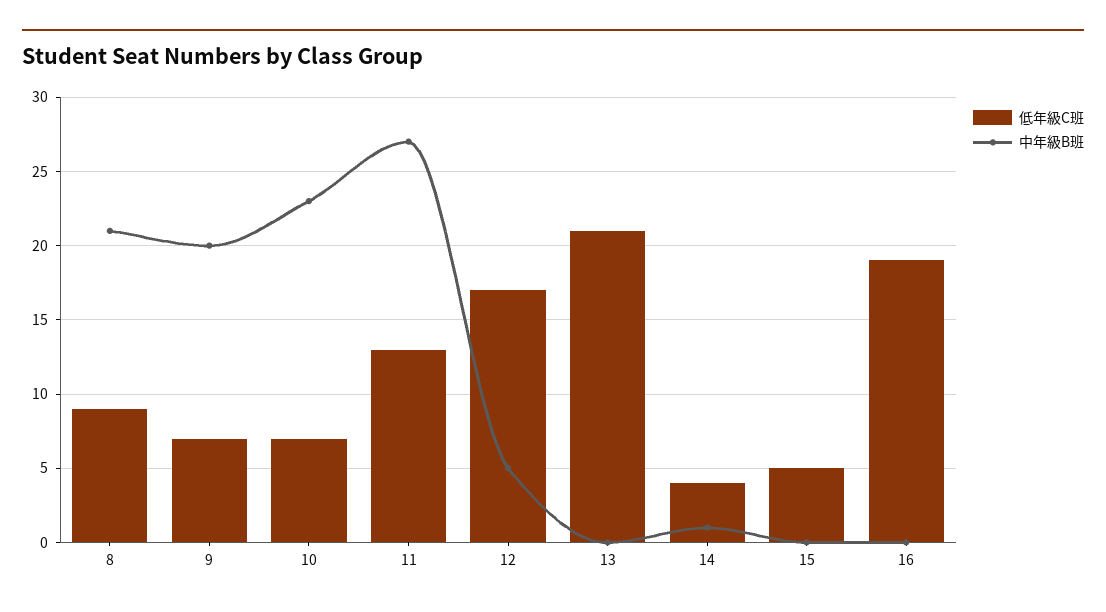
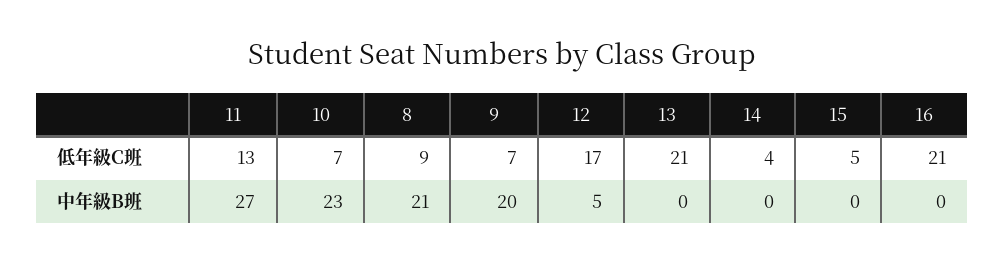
  {
    "低年級C班": {
      "8": 9,
      "9": 7,
      "10": 7,
      "11": 13,
      "12": 17,
      "13": 21,
      "14": 4,
      "15": 5,
-     "16": 19
+     "16": 21
    },
    "中年級B班": {
      "8": 21,
      "9": 20,
      "10": 23,
      "11": 27,
      "12": 5,
      "13": 0,
-     "14": 1,
+     "14": 0,
      "15": 0,
      "16": 0
    }
  }

